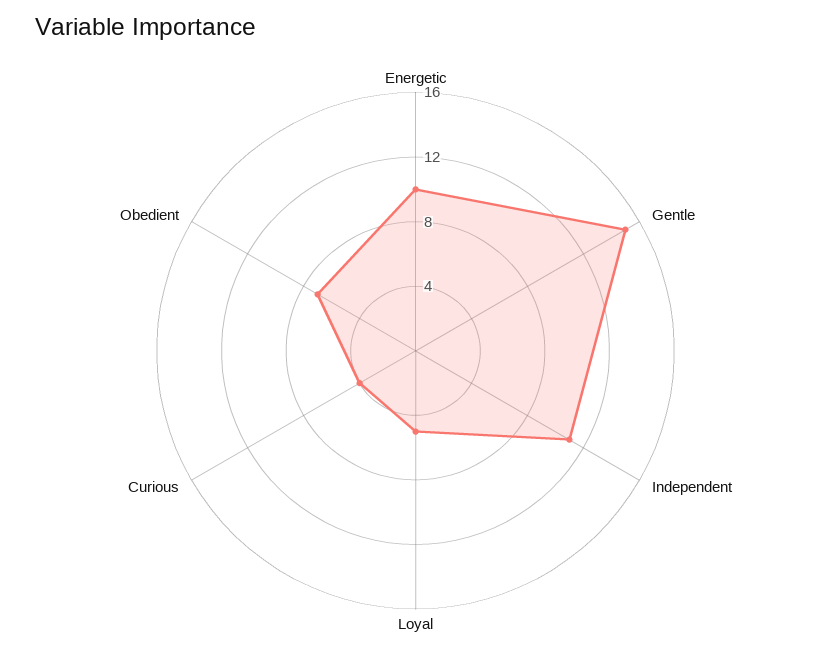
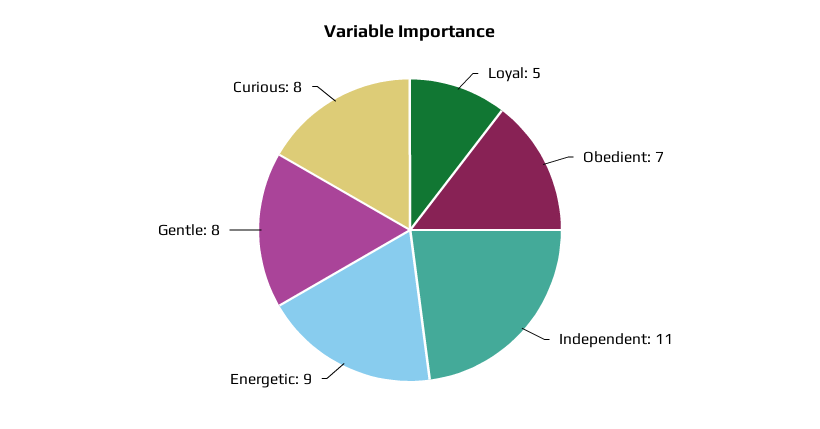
  {
-   "Energetic": 10,
+   "Energetic": 9,
-   "Gentle": 15,
+   "Gentle": 8,
    "Independent": 11,
    "Loyal": 5,
-   "Curious": 4,
+   "Curious": 8,
    "Obedient": 7
  }

